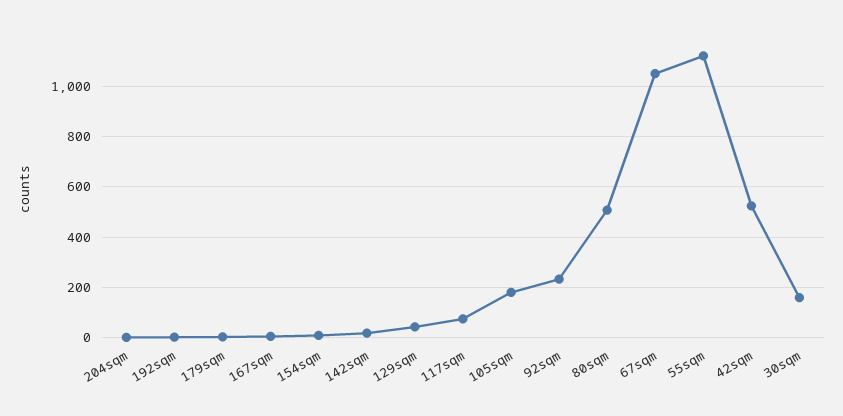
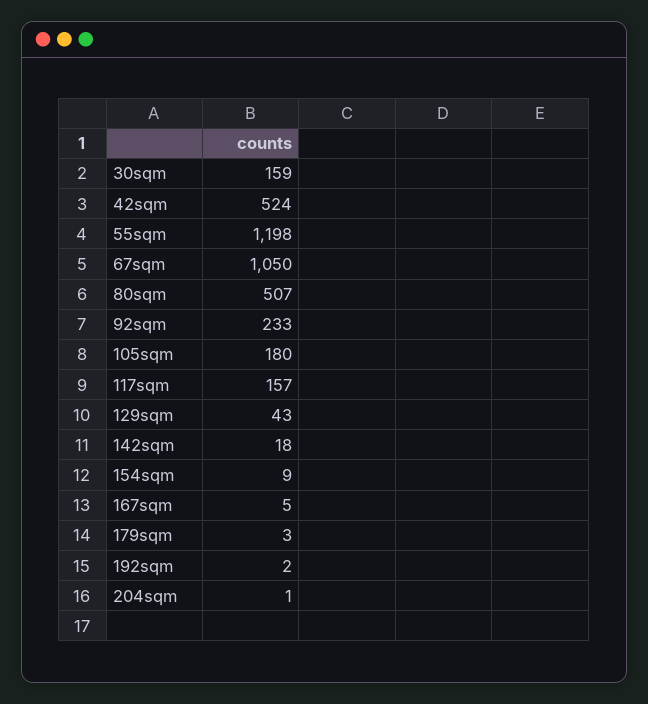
  {
    "204sqm": 1,
    "192sqm": 2,
    "179sqm": 3,
    "167sqm": 5,
    "154sqm": 9,
    "142sqm": 18,
    "129sqm": 43,
-   "117sqm": 75,
+   "117sqm": 157,
    "105sqm": 180,
    "92sqm": 233,
    "80sqm": 507,
    "67sqm": 1050,
-   "55sqm": 1125,
+   "55sqm": 1198,
    "42sqm": 524,
    "30sqm": 159
  }

